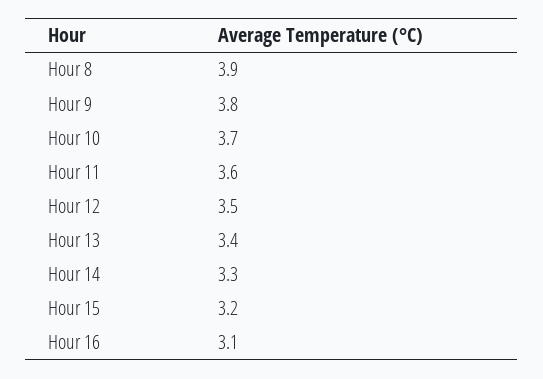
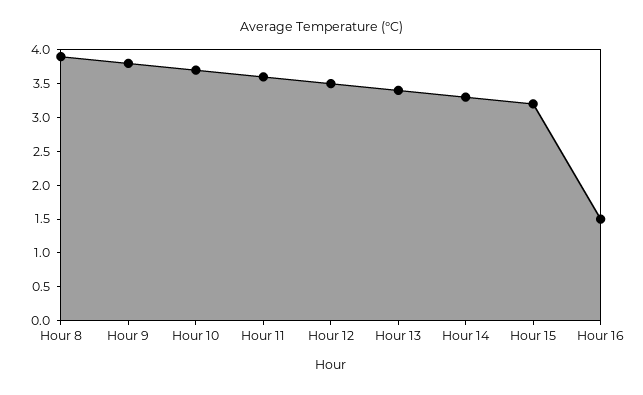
  {
    "Hour 8": 3.9,
    "Hour 9": 3.8,
    "Hour 10": 3.7,
    "Hour 11": 3.6,
    "Hour 12": 3.5,
    "Hour 13": 3.4,
    "Hour 14": 3.3,
    "Hour 15": 3.2,
-   "Hour 16": 3.1
+   "Hour 16": 1.5
  }

